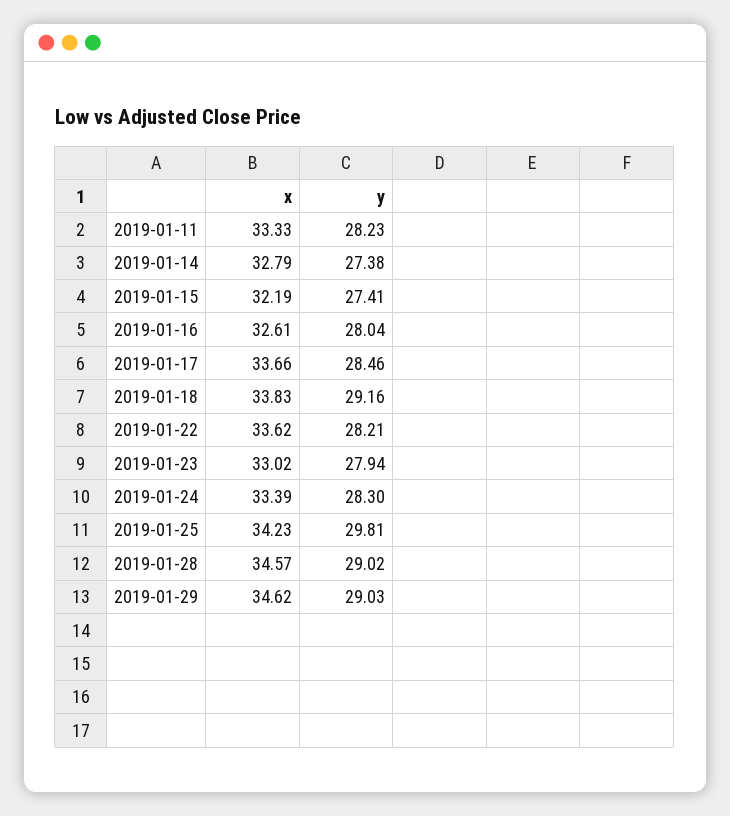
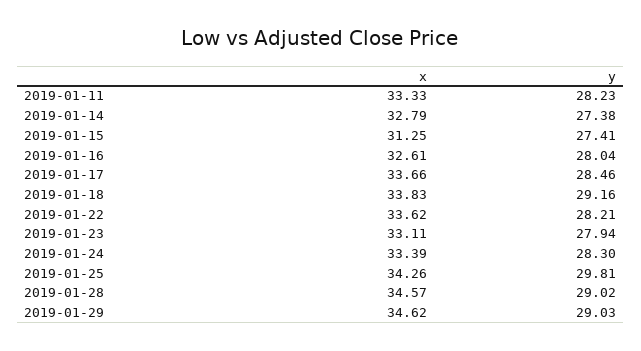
  {
    "x": {
      "2019-01-11": 33.33,
      "2019-01-14": 32.79,
-     "2019-01-15": 32.19,
+     "2019-01-15": 31.25,
      "2019-01-16": 32.61,
      "2019-01-17": 33.66,
      "2019-01-18": 33.83,
      "2019-01-22": 33.62,
-     "2019-01-23": 33.02,
+     "2019-01-23": 33.11,
      "2019-01-24": 33.39,
-     "2019-01-25": 34.23,
+     "2019-01-25": 34.26,
      "2019-01-28": 34.57,
      "2019-01-29": 34.62
    },
    "y": {
      "2019-01-11": 28.23,
      "2019-01-14": 27.38,
      "2019-01-15": 27.41,
      "2019-01-16": 28.04,
      "2019-01-17": 28.46,
      "2019-01-18": 29.16,
      "2019-01-22": 28.21,
      "2019-01-23": 27.94,
      "2019-01-24": 28.3,
      "2019-01-25": 29.81,
      "2019-01-28": 29.02,
      "2019-01-29": 29.03
    }
  }

